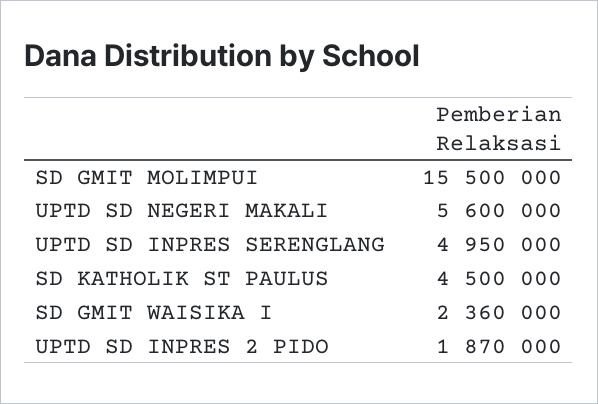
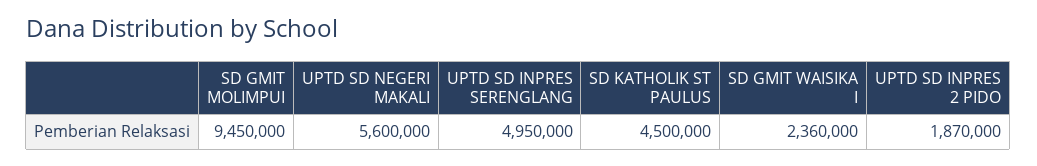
  {
-   "SD GMIT MOLIMPUI": 15500000,
+   "SD GMIT MOLIMPUI": 9450000,
    "UPTD SD NEGERI MAKALI": 5600000,
    "UPTD SD INPRES SERENGLANG": 4950000,
    "SD KATHOLIK ST PAULUS": 4500000,
    "SD GMIT WAISIKA I": 2360000,
    "UPTD SD INPRES 2 PIDO": 1870000
  }

